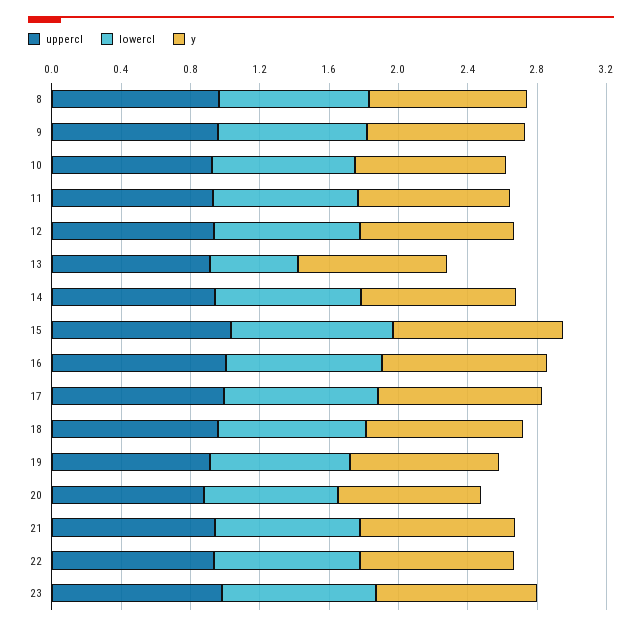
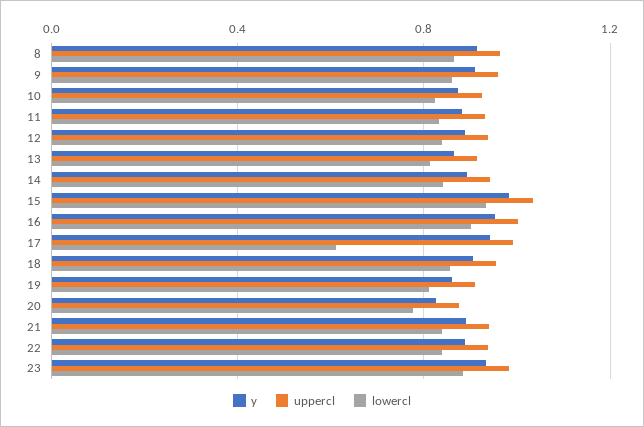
  {
    "uppercl": {
      "8": 0.95,
      "9": 0.95,
      "10": 0.9,
      "11": 0.95,
      "12": 0.95,
      "13": 0.9,
      "14": 0.95,
      "15": 1.05,
      "16": 1,
      "17": 1,
      "18": 0.95,
      "19": 0.9,
      "20": 0.9,
      "21": 0.95,
      "22": 0.95,
      "23": 1
    },
    "lowercl": {
      "8": 0.85,
      "9": 0.85,
      "10": 0.8,
      "11": 0.85,
      "12": 0.85,
-     "13": 0.5,
+     "13": 0.8,
      "14": 0.85,
      "15": 0.95,
      "16": 0.9,
-     "17": 0.9,
+     "17": 0.6,
      "18": 0.85,
      "19": 0.8,
      "20": 0.8,
      "21": 0.85,
      "22": 0.85,
      "23": 0.9
    },
    "y": {
      "8": 0.9,
      "9": 0.9,
      "10": 0.85,
      "11": 0.9,
      "12": 0.9,
      "13": 0.85,
      "14": 0.9,
      "15": 1,
      "16": 0.95,
      "17": 0.95,
      "18": 0.9,
      "19": 0.85,
      "20": 0.85,
      "21": 0.9,
      "22": 0.9,
      "23": 0.95
    }
  }

